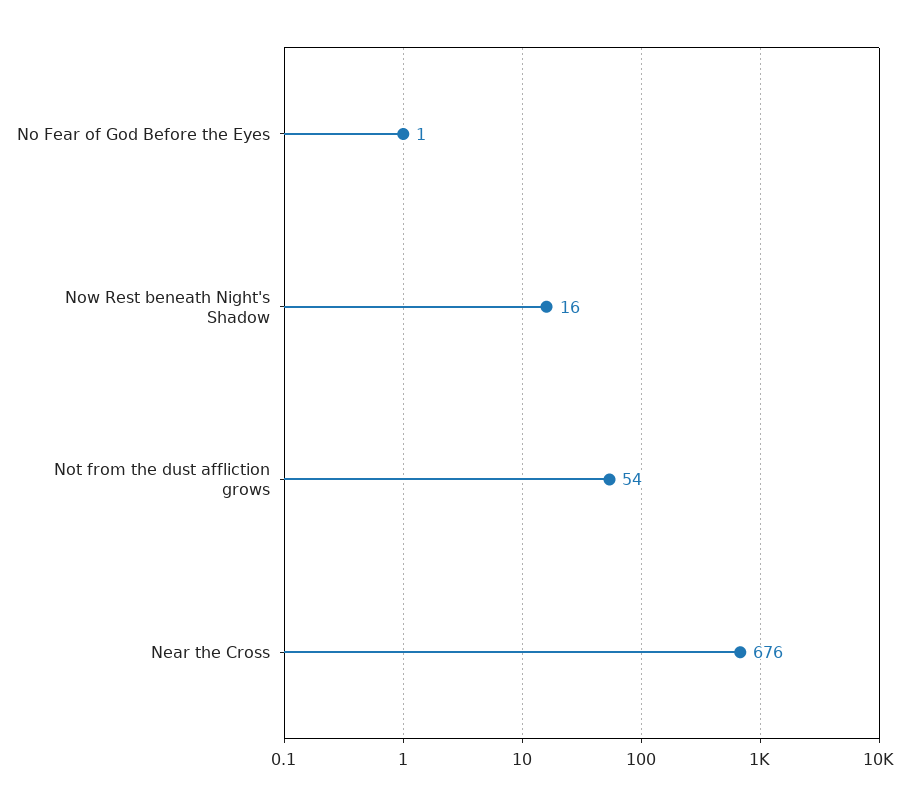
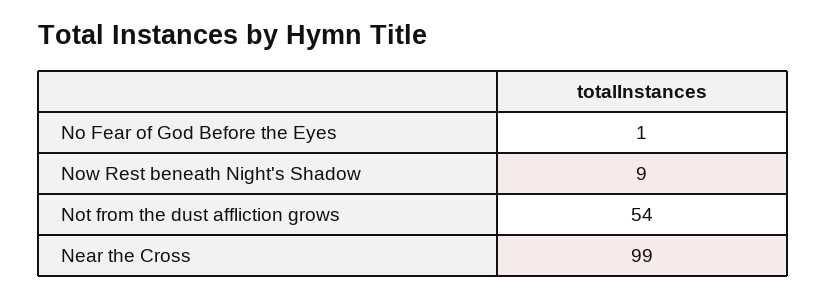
  {
    "No Fear of God Before the Eyes": 1,
-   "Now Rest beneath Night's Shadow": 16,
+   "Now Rest beneath Night's Shadow": 9,
    "Not from the dust affliction grows": 54,
-   "Near the Cross": 676
+   "Near the Cross": 99
  }

